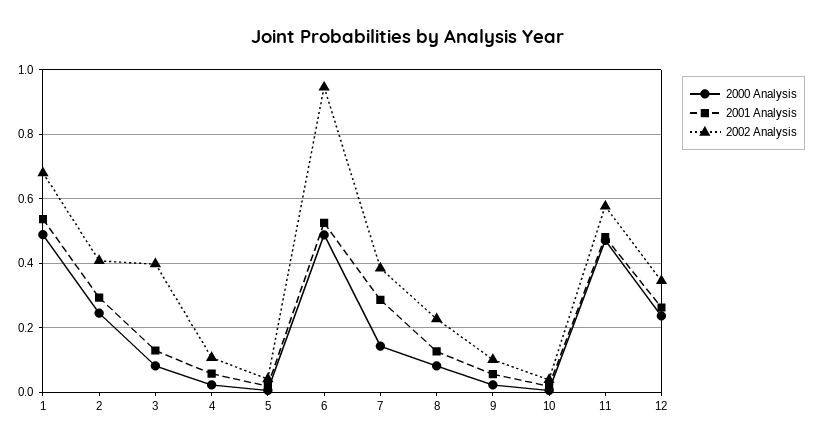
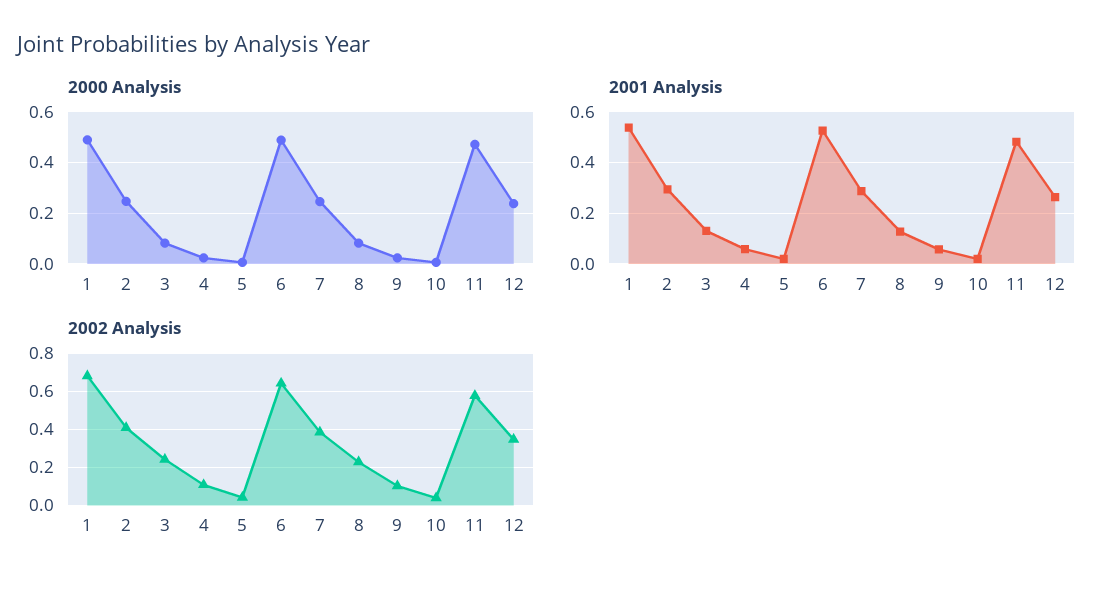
  {
    "2000 Analysis": {
      "1": 0.48,
      "2": 0.24,
      "3": 0.08,
      "4": 0.02,
      "5": 0,
      "6": 0.48,
-     "7": 0.14,
+     "7": 0.25,
      "8": 0.08,
      "9": 0.02,
      "10": 0,
      "11": 0.48,
      "12": 0.24
    },
    "2001 Analysis": {
      "1": 0.54,
      "2": 0.3,
      "3": 0.14,
      "4": 0.06,
      "5": 0.02,
      "6": 0.52,
      "7": 0.28,
      "8": 0.12,
      "9": 0.06,
      "10": 0.02,
      "11": 0.48,
      "12": 0.26
    },
    "2002 Analysis": {
      "1": 0.68,
      "2": 0.4,
-     "3": 0.4,
+     "3": 0.25,
      "4": 0.1,
      "5": 0.04,
-     "6": 0.94,
+     "6": 0.65,
      "7": 0.38,
      "8": 0.22,
      "9": 0.1,
      "10": 0.04,
      "11": 0.58,
      "12": 0.34
    }
  }

